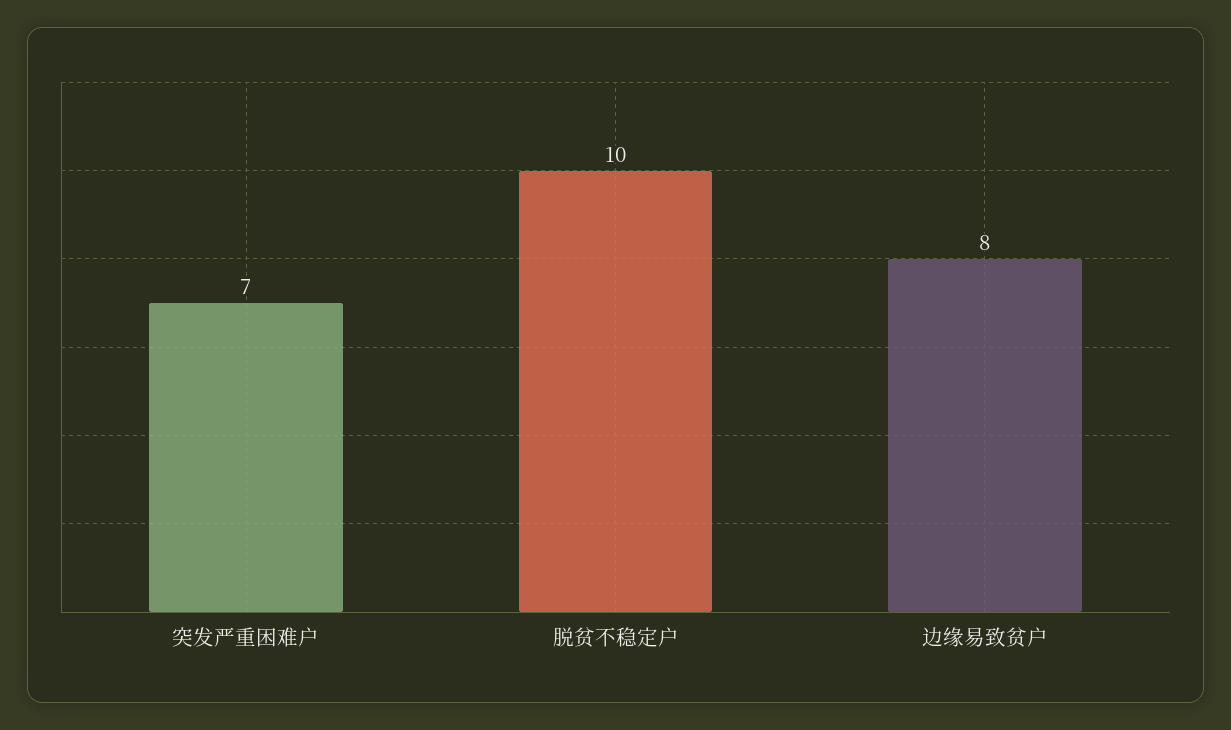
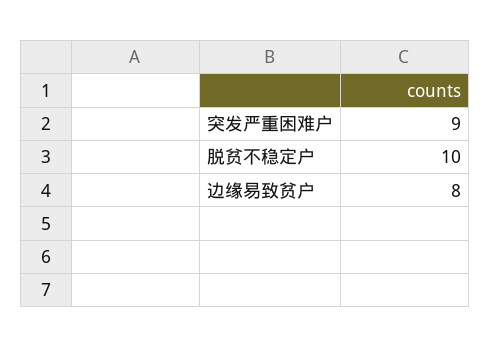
  {
-   "突发严重困难户": 7,
+   "突发严重困难户": 9,
    "脱贫不稳定户": 10,
    "边缘易致贫户": 8
  }

